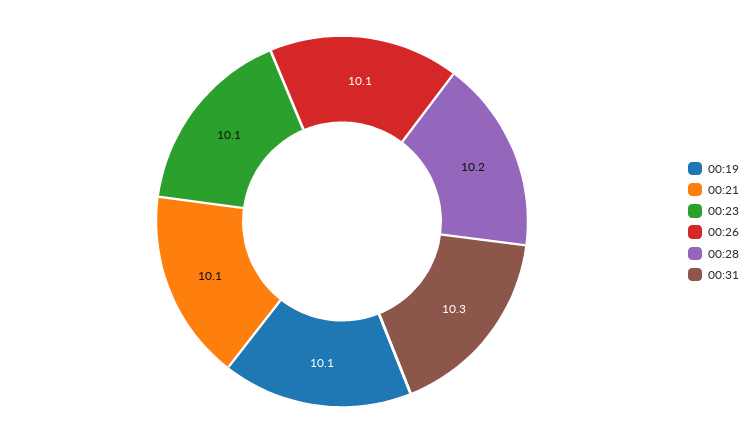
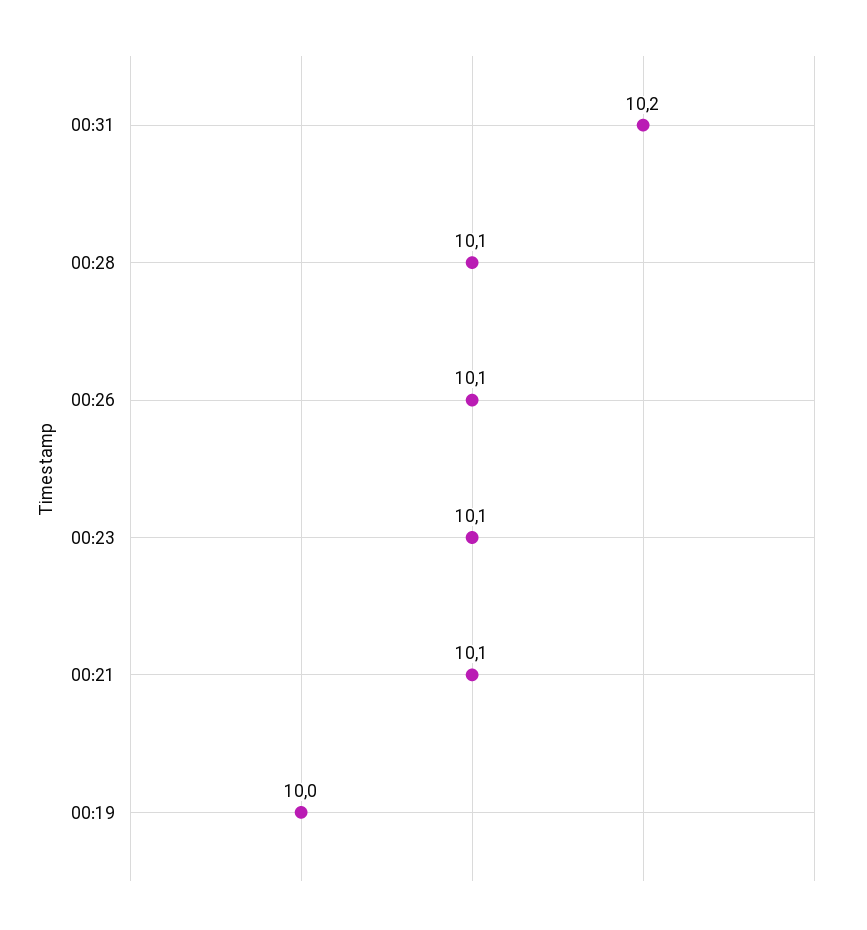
  {
-   "00:19": 10.1,
+   "00:19": 10,
    "00:21": 10.1,
    "00:23": 10.1,
    "00:26": 10.1,
-   "00:28": 10.2,
+   "00:28": 10.1,
-   "00:31": 10.3
+   "00:31": 10.2
  }

